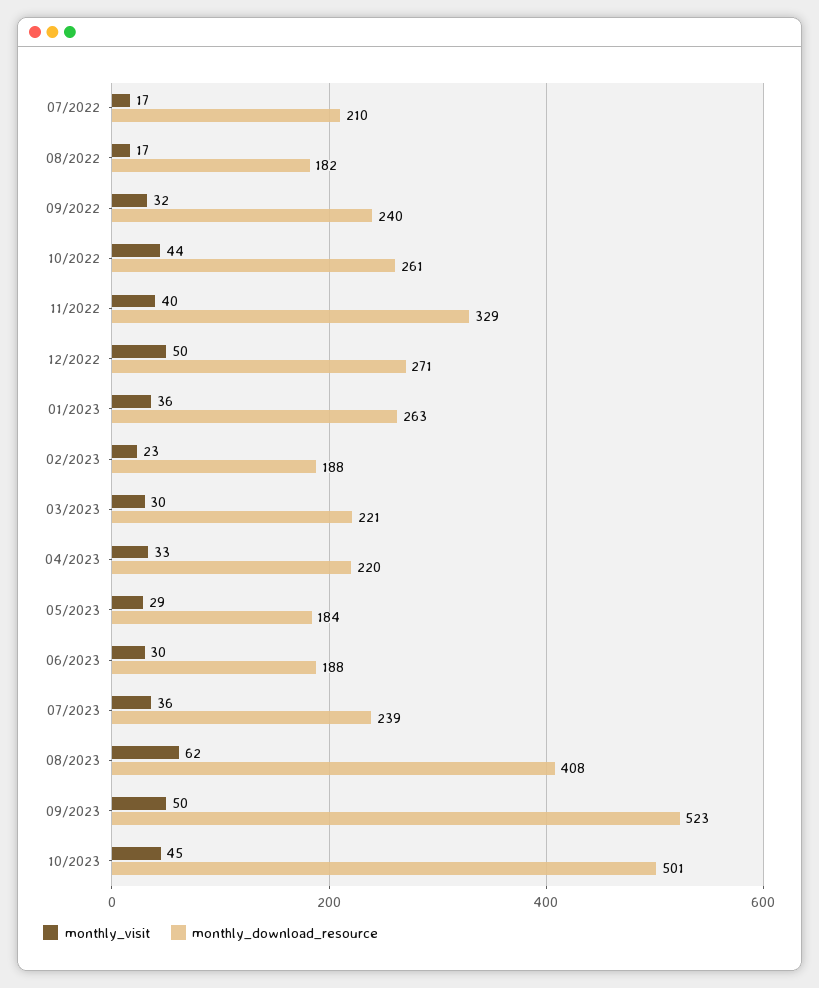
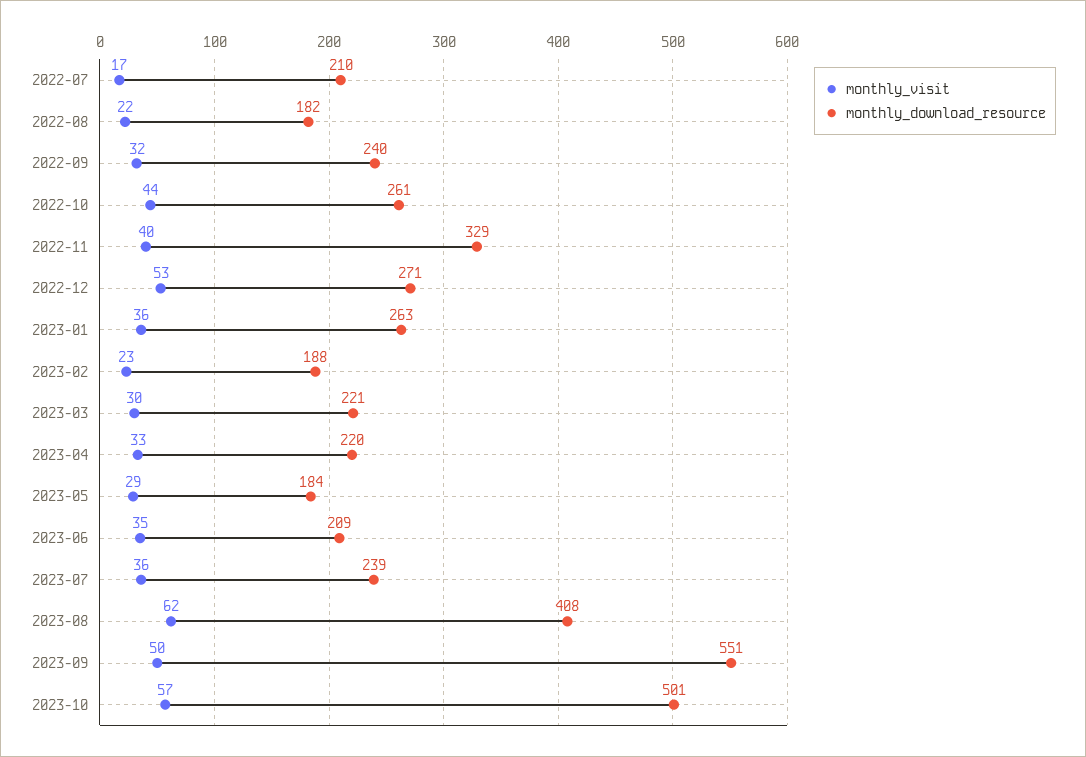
  {
    "monthly_visit": {
      "07/2022": 17,
-     "08/2022": 17,
+     "08/2022": 22,
      "09/2022": 32,
      "10/2022": 44,
      "11/2022": 40,
-     "12/2022": 50,
+     "12/2022": 53,
      "01/2023": 36,
      "02/2023": 23,
      "03/2023": 30,
      "04/2023": 33,
      "05/2023": 29,
-     "06/2023": 30,
+     "06/2023": 35,
      "07/2023": 36,
      "08/2023": 62,
      "09/2023": 50,
-     "10/2023": 45
+     "10/2023": 57
    },
    "monthly_download_resource": {
      "07/2022": 210,
      "08/2022": 182,
      "09/2022": 240,
      "10/2022": 261,
      "11/2022": 329,
      "12/2022": 271,
      "01/2023": 263,
      "02/2023": 188,
      "03/2023": 221,
      "04/2023": 220,
      "05/2023": 184,
-     "06/2023": 188,
+     "06/2023": 209,
      "07/2023": 239,
      "08/2023": 408,
-     "09/2023": 523,
+     "09/2023": 551,
      "10/2023": 501
    }
  }

